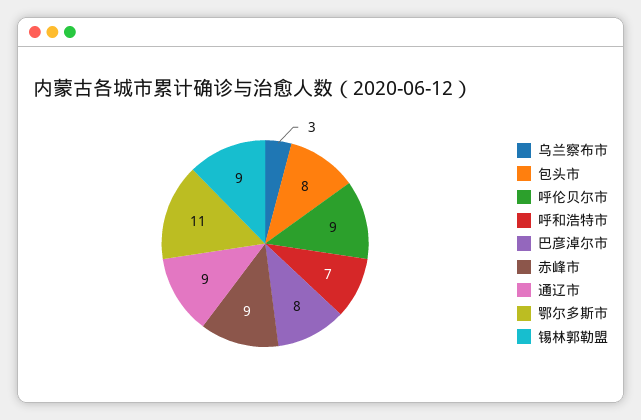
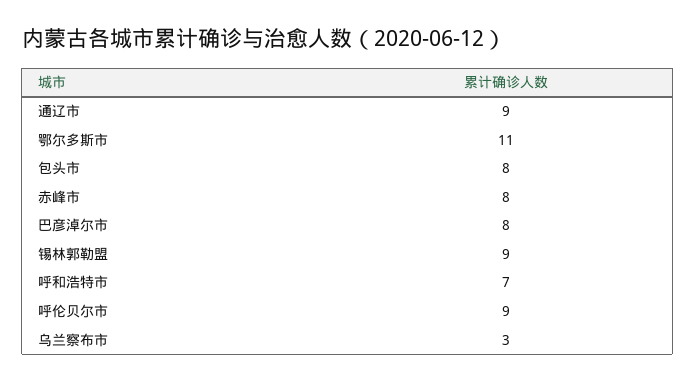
  {
    "乌兰察布市": 3,
    "包头市": 8,
    "呼伦贝尔市": 9,
    "呼和浩特市": 7,
    "巴彦淖尔市": 8,
-   "赤峰市": 9,
+   "赤峰市": 8,
    "通辽市": 9,
    "鄂尔多斯市": 11,
    "锡林郭勒盟": 9
  }

